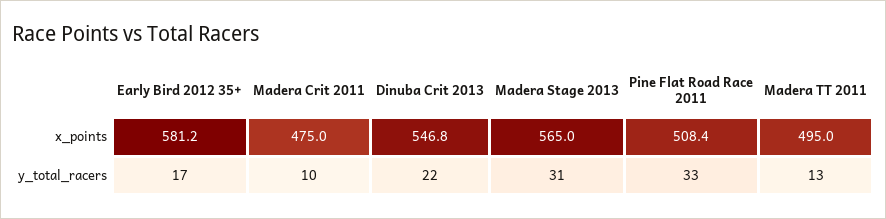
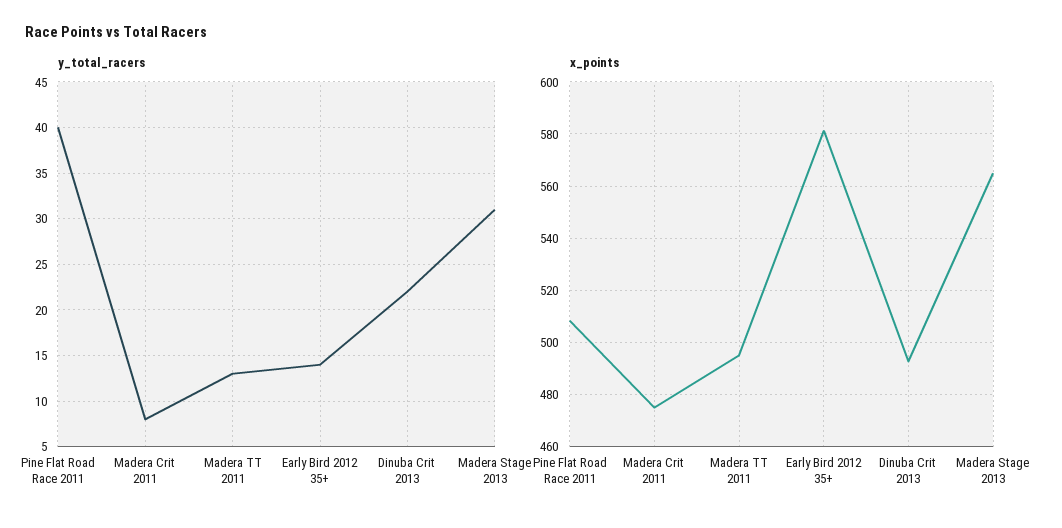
  {
    "x_points": {
      "Early Bird 2012 35+": 581.2,
      "Madera Crit 2011": 475,
-     "Dinuba Crit 2013": 546.8,
+     "Dinuba Crit 2013": 492.5,
      "Madera Stage 2013": 565,
      "Pine Flat Road Race 2011": 508.4,
      "Madera TT 2011": 495
    },
    "y_total_racers": {
-     "Early Bird 2012 35+": 17,
+     "Early Bird 2012 35+": 14,
-     "Madera Crit 2011": 10,
+     "Madera Crit 2011": 8,
      "Dinuba Crit 2013": 22,
      "Madera Stage 2013": 31,
-     "Pine Flat Road Race 2011": 33,
+     "Pine Flat Road Race 2011": 40,
      "Madera TT 2011": 13
    }
  }

